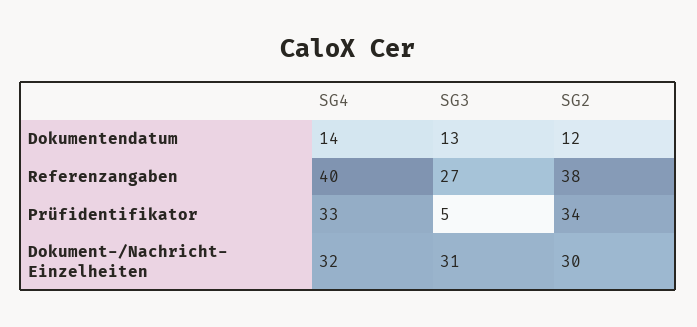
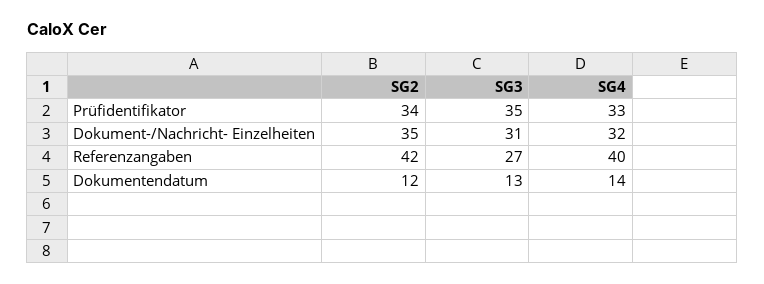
  {
    "SG4": {
      "Dokumentendatum": 14,
      "Referenzangaben": 40,
      "Prüfidentifikator": 33,
      "Dokument-/Nachricht- Einzelheiten": 32
    },
    "SG3": {
      "Dokumentendatum": 13,
      "Referenzangaben": 27,
-     "Prüfidentifikator": 5,
+     "Prüfidentifikator": 35,
      "Dokument-/Nachricht- Einzelheiten": 31
    },
    "SG2": {
      "Dokumentendatum": 12,
-     "Referenzangaben": 38,
+     "Referenzangaben": 42,
      "Prüfidentifikator": 34,
-     "Dokument-/Nachricht- Einzelheiten": 30
+     "Dokument-/Nachricht- Einzelheiten": 35
    }
  }

